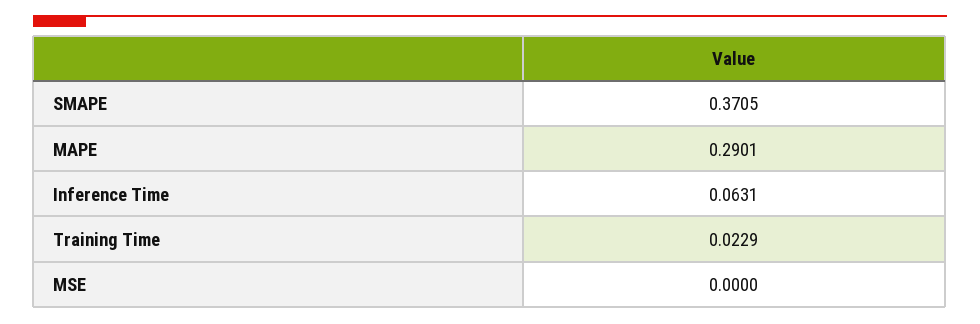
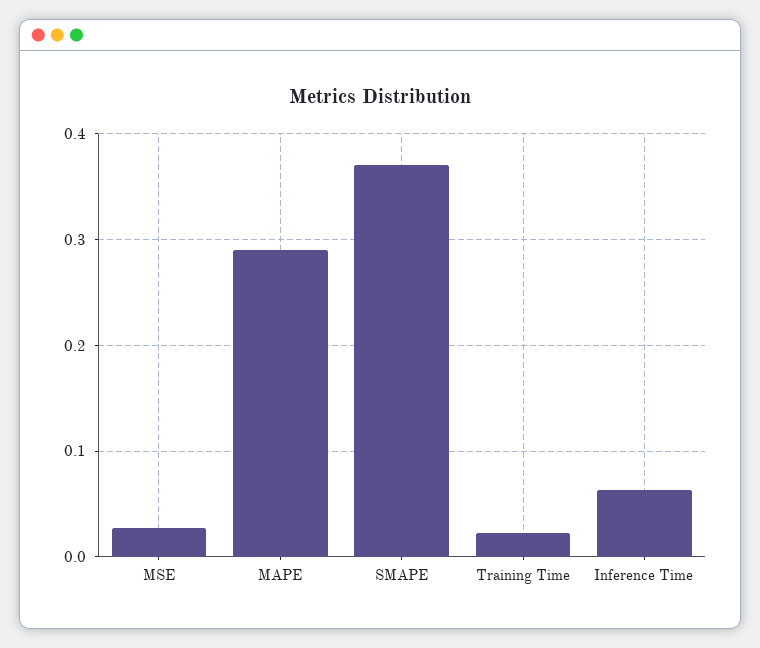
  {
    "SMAPE": 0.3705,
    "MAPE": 0.2901,
    "Inference Time": 0.0631,
    "Training Time": 0.0229,
-   "MSE": 0
+   "MSE": 0.03
  }

